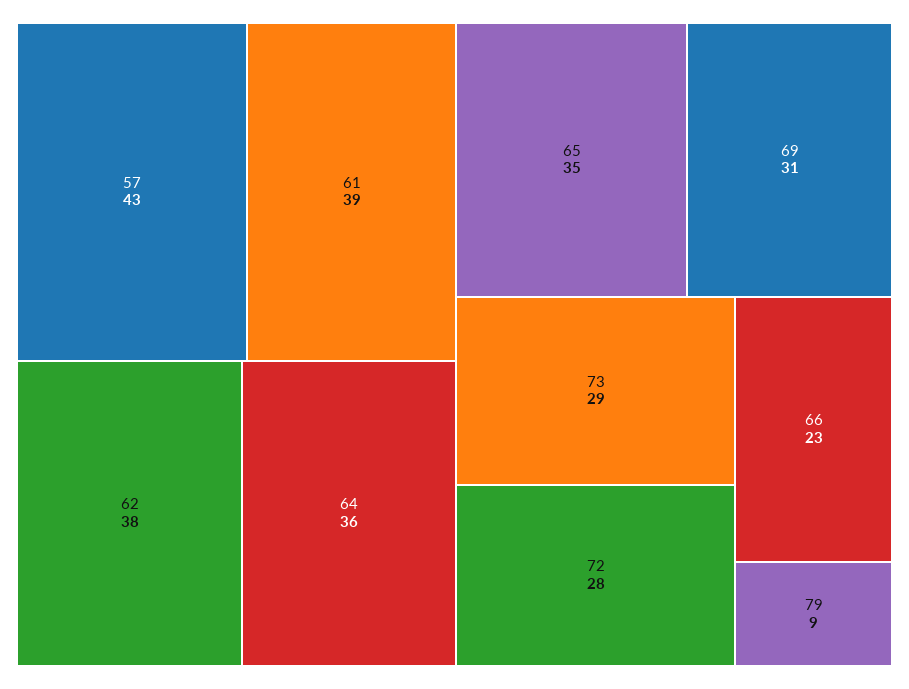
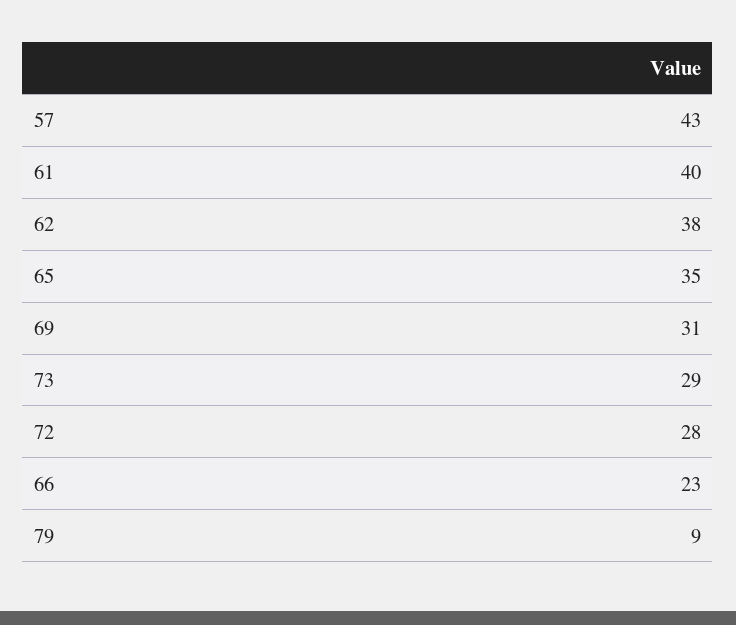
  {
    "57": 43,
-   "61": 39,
+   "61": 40,
    "62": 38,
-   "64": 36,
    "65": 35,
    "69": 31,
    "73": 29,
    "72": 28,
    "66": 23,
    "79": 9
  }

